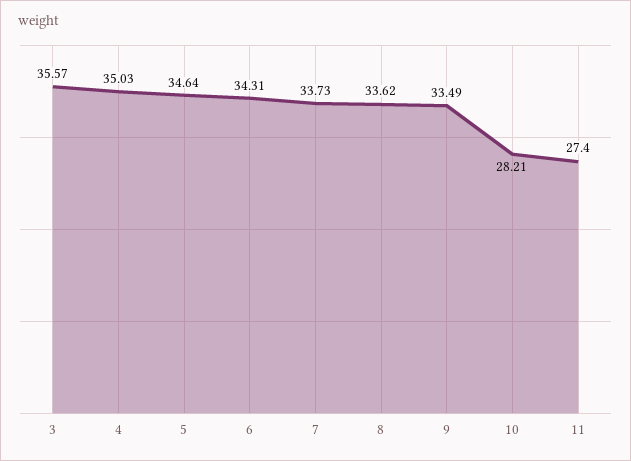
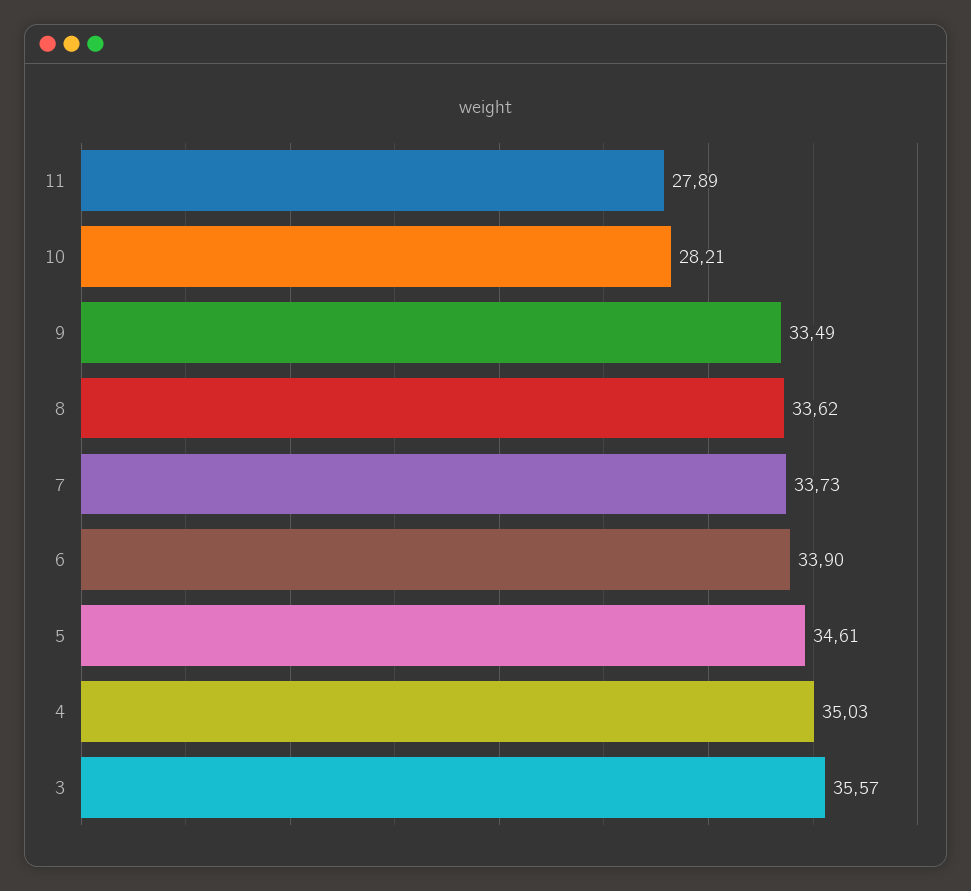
  {
    "3": 35.57,
    "4": 35.03,
-   "5": 34.64,
+   "5": 34.61,
-   "6": 34.31,
+   "6": 33.9,
    "7": 33.73,
    "8": 33.62,
    "9": 33.49,
    "10": 28.21,
-   "11": 27.4
+   "11": 27.89
  }

